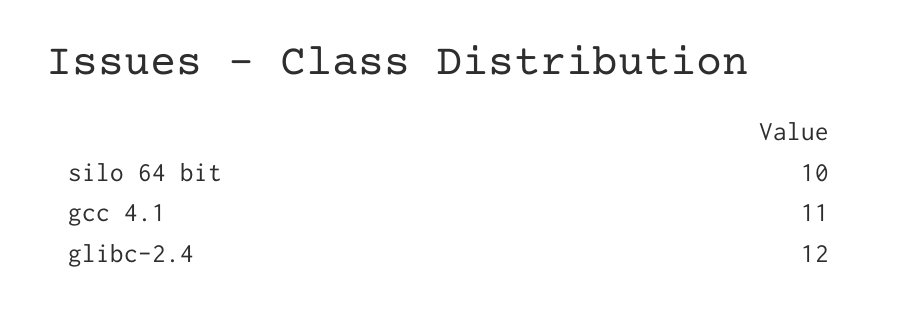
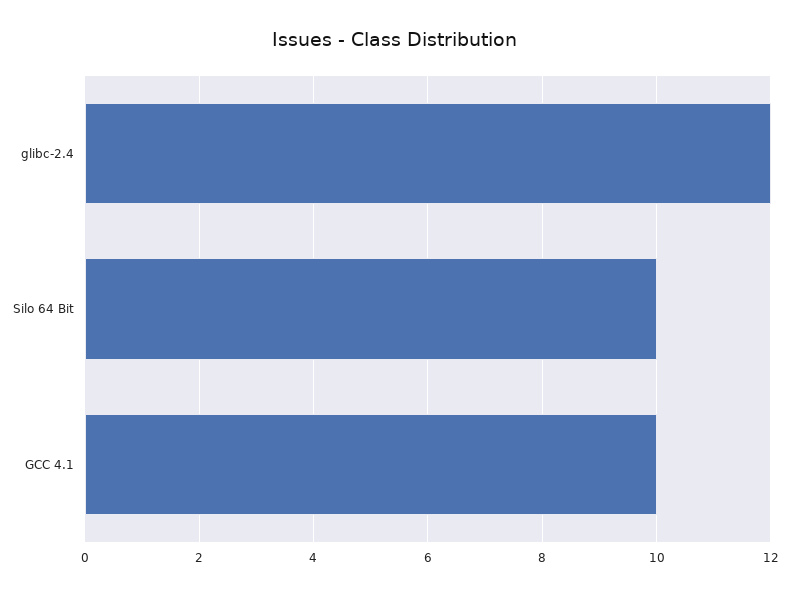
  {
    "silo 64 bit": 10,
-   "gcc 4.1": 11,
+   "gcc 4.1": 10,
    "glibc-2.4": 12
  }

